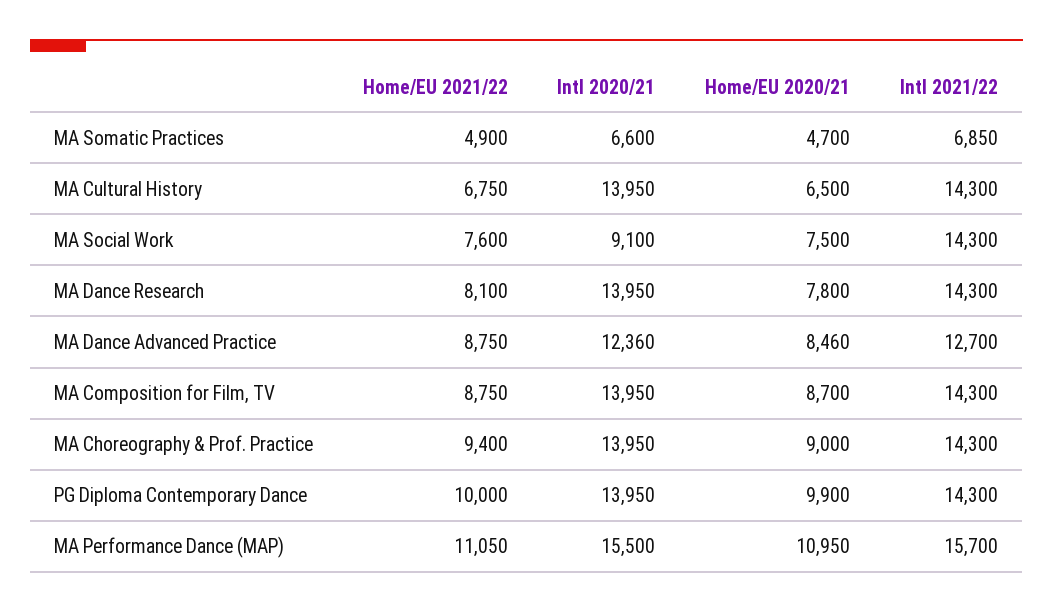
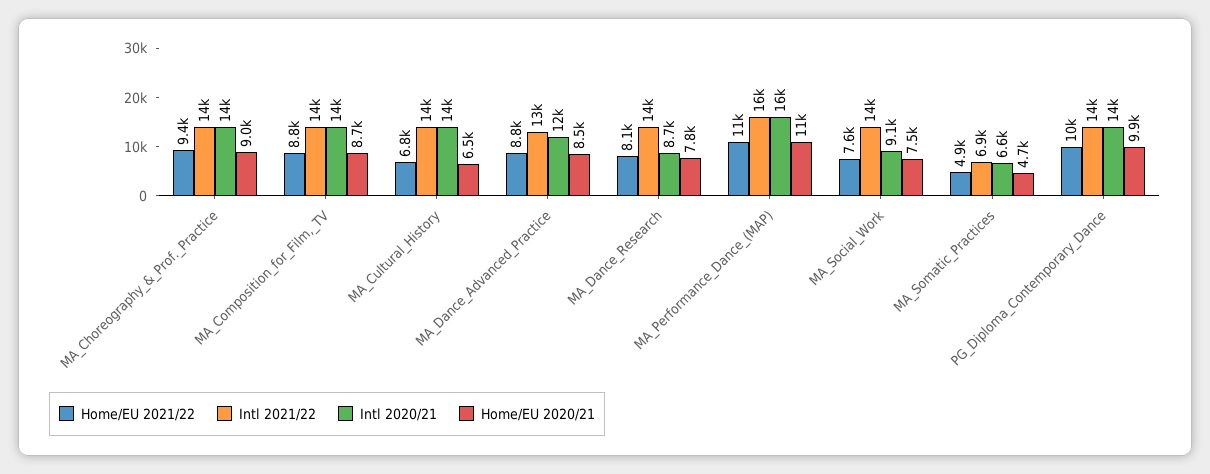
  {
    "Home/EU 2021/22": {
      "MA Somatic Practices": 4900,
      "MA Cultural History": 6750,
      "MA Social Work": 7600,
      "MA Dance Research": 8100,
      "MA Dance Advanced Practice": 8750,
      "MA Composition for Film, TV": 8750,
      "MA Choreography & Prof. Practice": 9400,
      "PG Diploma Contemporary Dance": 10000,
      "MA Performance Dance (MAP)": 11050
    },
    "Intl 2020/21": {
      "MA Somatic Practices": 6600,
      "MA Cultural History": 13950,
      "MA Social Work": 9100,
-     "MA Dance Research": 13950,
+     "MA Dance Research": 8700,
      "MA Dance Advanced Practice": 12360,
      "MA Composition for Film, TV": 13950,
      "MA Choreography & Prof. Practice": 13950,
      "PG Diploma Contemporary Dance": 13950,
      "MA Performance Dance (MAP)": 15500
    },
    "Home/EU 2020/21": {
      "MA Somatic Practices": 4700,
      "MA Cultural History": 6500,
      "MA Social Work": 7500,
      "MA Dance Research": 7800,
      "MA Dance Advanced Practice": 8460,
      "MA Composition for Film, TV": 8700,
      "MA Choreography & Prof. Practice": 9000,
      "PG Diploma Contemporary Dance": 9900,
      "MA Performance Dance (MAP)": 10950
    },
    "Intl 2021/22": {
      "MA Somatic Practices": 6850,
      "MA Cultural History": 14300,
      "MA Social Work": 14300,
      "MA Dance Research": 14300,
      "MA Dance Advanced Practice": 12700,
      "MA Composition for Film, TV": 14300,
      "MA Choreography & Prof. Practice": 14300,
      "PG Diploma Contemporary Dance": 14300,
      "MA Performance Dance (MAP)": 15700
    }
  }

